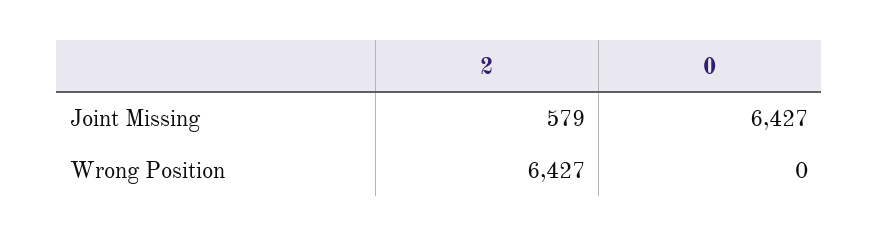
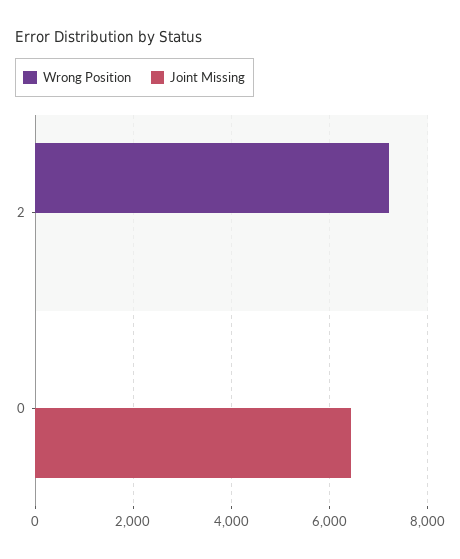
  {
    "Joint Missing": {
-     "2": 579,
+     "2": 0,
      "0": 6427
    },
    "Wrong Position": {
-     "2": 6427,
+     "2": 7200,
      "0": 0
    }
  }

